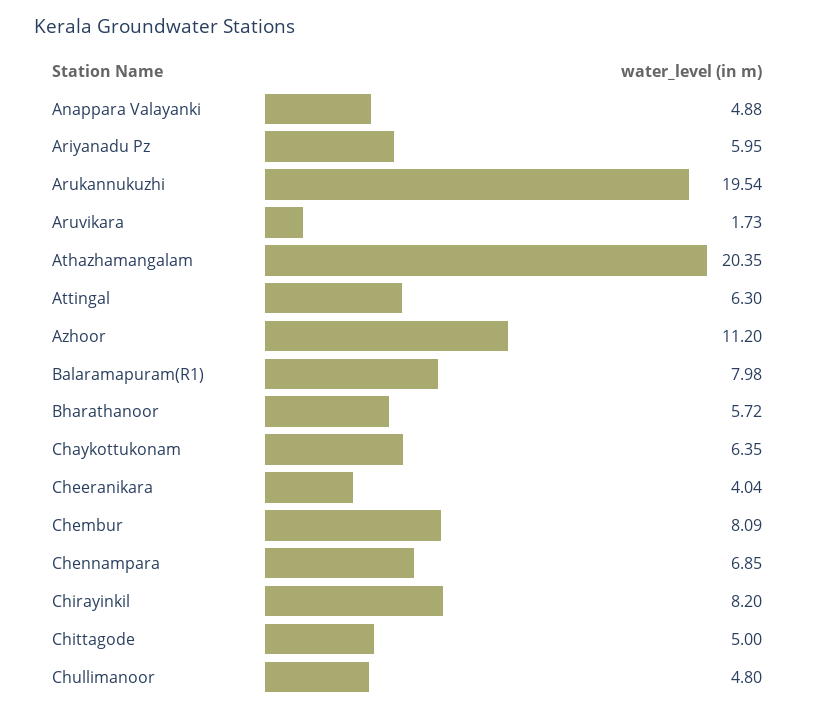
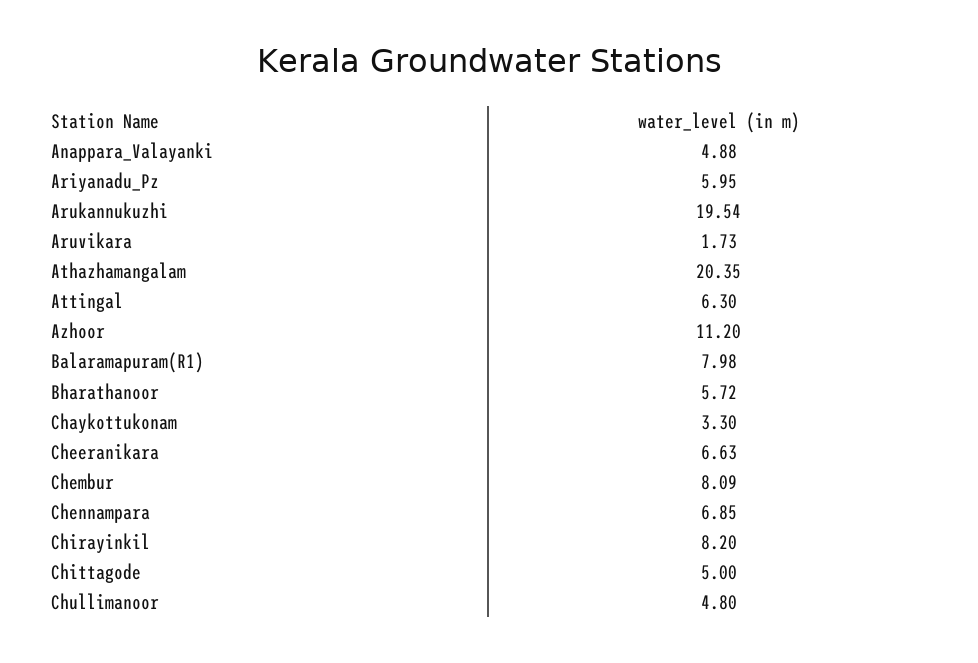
  {
    "Anappara Valayanki": 4.88,
    "Ariyanadu Pz": 5.95,
    "Arukannukuzhi": 19.54,
    "Aruvikara": 1.73,
    "Athazhamangalam": 20.35,
    "Attingal": 6.3,
    "Azhoor": 11.2,
    "Balaramapuram(R1)": 7.98,
    "Bharathanoor": 5.72,
-   "Chaykottukonam": 6.35,
+   "Chaykottukonam": 3.3,
-   "Cheeranikara": 4.04,
+   "Cheeranikara": 6.63,
    "Chembur": 8.09,
    "Chennampara": 6.85,
    "Chirayinkil": 8.2,
    "Chittagode": 5,
    "Chullimanoor": 4.8
  }

